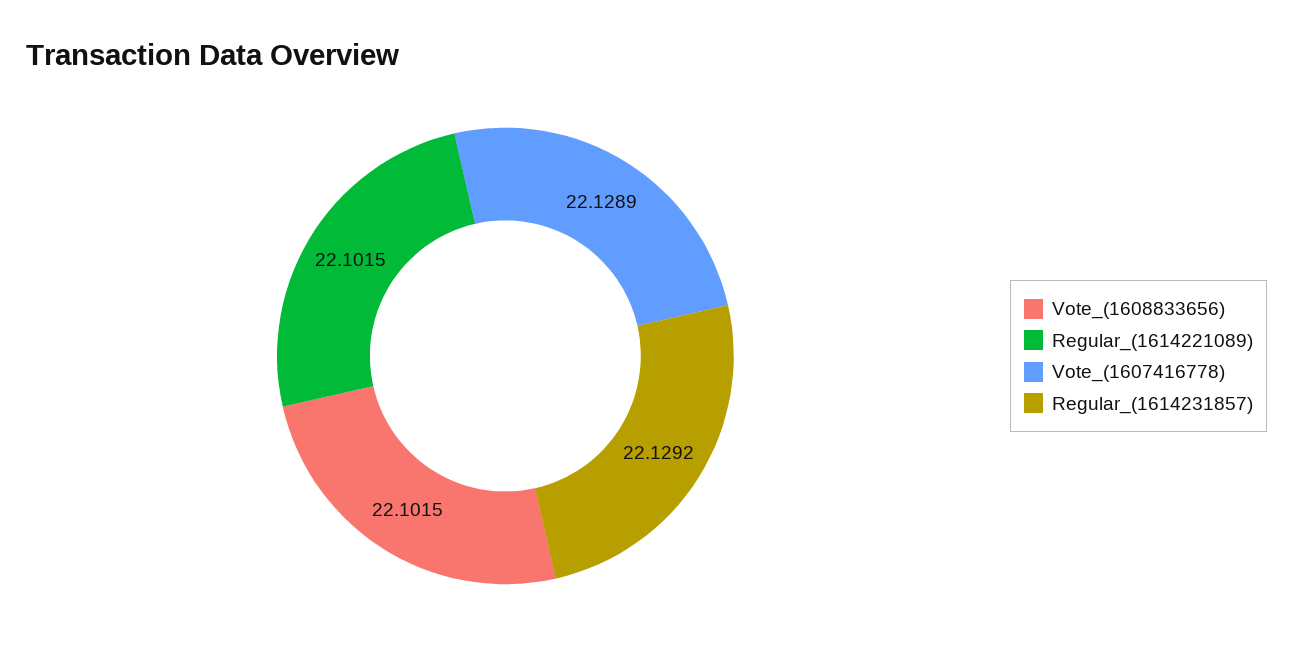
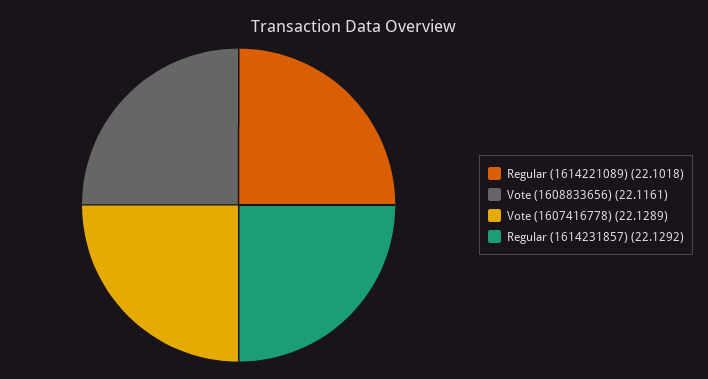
  {
-   "Vote_(1608833656)": 22.1015,
+   "Vote_(1608833656)": 22.1161,
-   "Regular_(1614221089)": 22.1015,
+   "Regular_(1614221089)": 22.1018,
    "Vote_(1607416778)": 22.1289,
    "Regular_(1614231857)": 22.1292
  }

